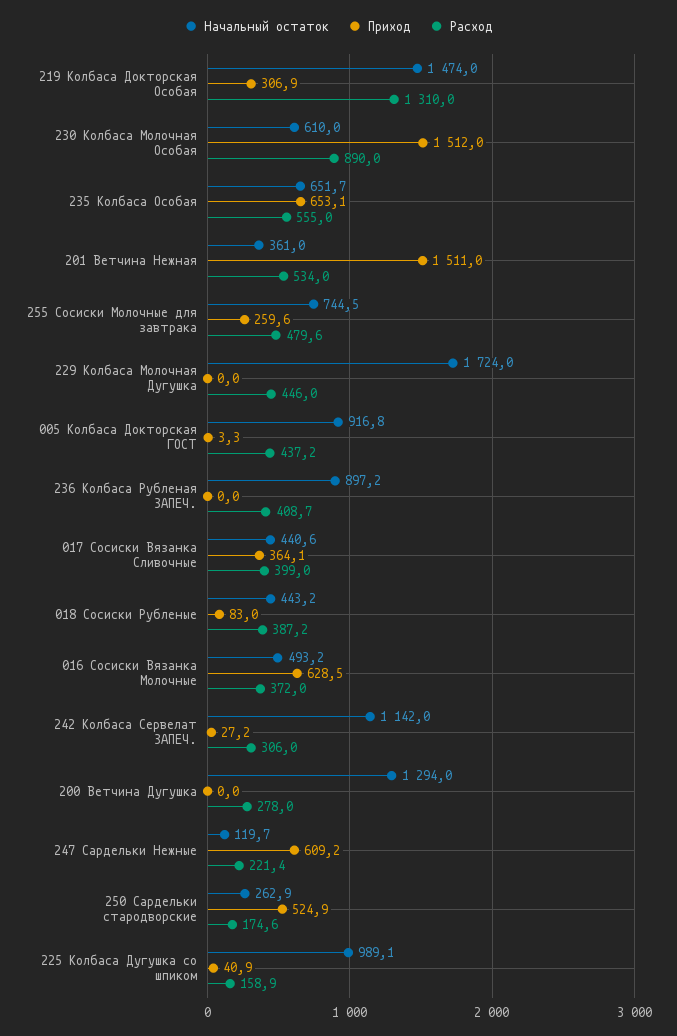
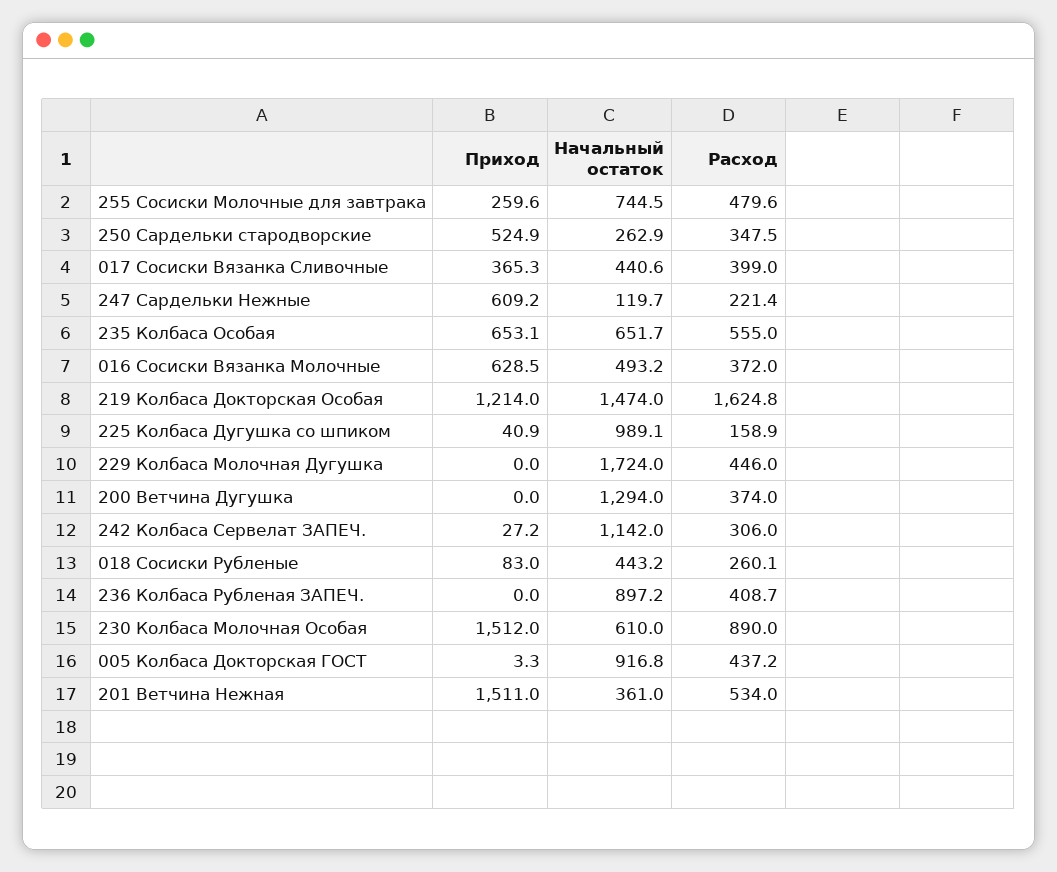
  {
    "Начальный остаток": {
      "219 Колбаса Докторская Особая": 1474,
      "230 Колбаса Молочная Особая": 610,
      "235 Колбаса Особая": 651.7,
      "201 Ветчина Нежная": 361,
      "255 Сосиски Молочные для завтрака": 744.5,
      "229 Колбаса Молочная Дугушка": 1724,
      "005 Колбаса Докторская ГОСТ": 916.8,
      "236 Колбаса Рубленая ЗАПЕЧ.": 897.2,
      "017 Сосиски Вязанка Сливочные": 440.6,
      "018 Сосиски Рубленые": 443.2,
      "016 Сосиски Вязанка Молочные": 493.2,
      "242 Колбаса Сервелат ЗАПЕЧ.": 1142,
      "200 Ветчина Дугушка": 1294,
      "247 Сардельки Нежные": 119.7,
      "250 Сардельки стародворские": 262.9,
      "225 Колбаса Дугушка со шпиком": 989.1
    },
    "Приход": {
-     "219 Колбаса Докторская Особая": 306.9,
+     "219 Колбаса Докторская Особая": 1214,
      "230 Колбаса Молочная Особая": 1512,
      "235 Колбаса Особая": 653.1,
      "201 Ветчина Нежная": 1511,
      "255 Сосиски Молочные для завтрака": 259.6,
      "229 Колбаса Молочная Дугушка": 0,
      "005 Колбаса Докторская ГОСТ": 3.3,
      "236 Колбаса Рубленая ЗАПЕЧ.": 0,
-     "017 Сосиски Вязанка Сливочные": 364.1,
+     "017 Сосиски Вязанка Сливочные": 365.3,
      "018 Сосиски Рубленые": 83,
      "016 Сосиски Вязанка Молочные": 628.5,
      "242 Колбаса Сервелат ЗАПЕЧ.": 27.2,
      "200 Ветчина Дугушка": 0,
      "247 Сардельки Нежные": 609.2,
      "250 Сардельки стародворские": 524.9,
      "225 Колбаса Дугушка со шпиком": 40.9
    },
    "Расход": {
-     "219 Колбаса Докторская Особая": 1310,
+     "219 Колбаса Докторская Особая": 1624.8,
      "230 Колбаса Молочная Особая": 890,
      "235 Колбаса Особая": 555,
      "201 Ветчина Нежная": 534,
      "255 Сосиски Молочные для завтрака": 479.6,
      "229 Колбаса Молочная Дугушка": 446,
      "005 Колбаса Докторская ГОСТ": 437.2,
      "236 Колбаса Рубленая ЗАПЕЧ.": 408.7,
      "017 Сосиски Вязанка Сливочные": 399,
-     "018 Сосиски Рубленые": 387.2,
+     "018 Сосиски Рубленые": 260.1,
      "016 Сосиски Вязанка Молочные": 372,
      "242 Колбаса Сервелат ЗАПЕЧ.": 306,
-     "200 Ветчина Дугушка": 278,
+     "200 Ветчина Дугушка": 374,
      "247 Сардельки Нежные": 221.4,
-     "250 Сардельки стародворские": 174.6,
+     "250 Сардельки стародворские": 347.5,
      "225 Колбаса Дугушка со шпиком": 158.9
    }
  }

